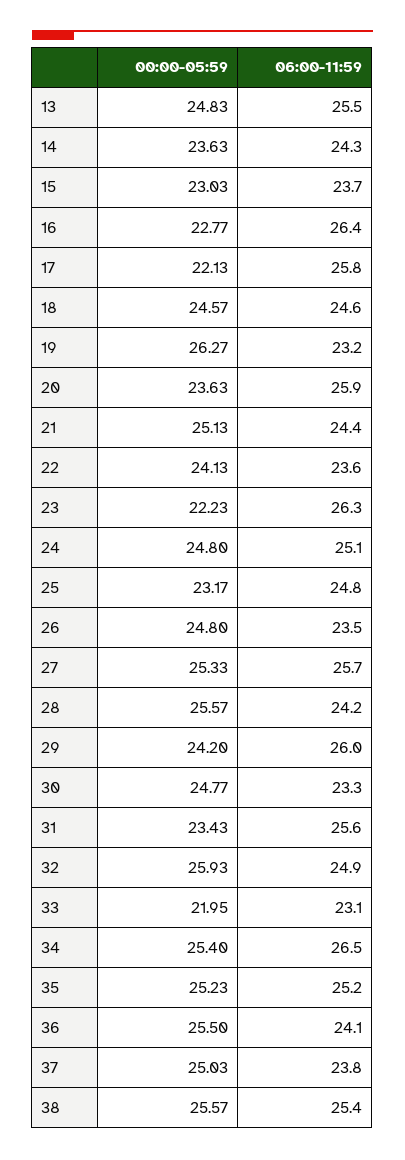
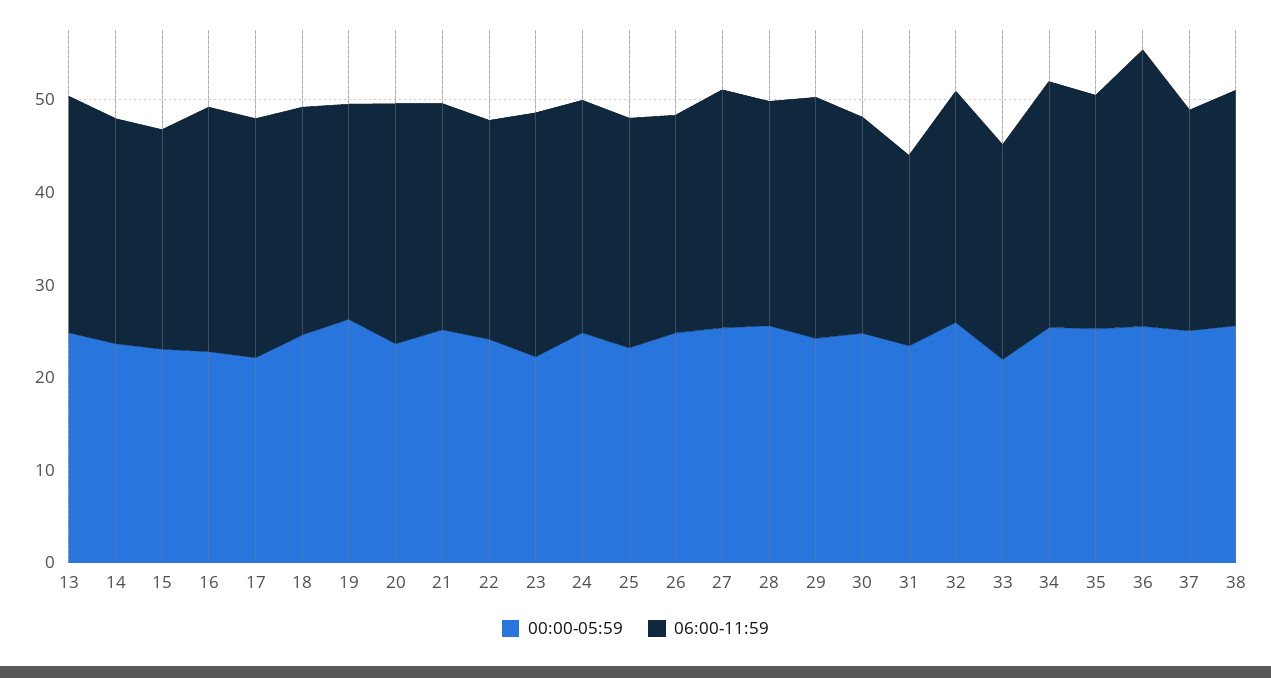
  {
    "00:00-05:59": {
      "13": 24.83,
      "14": 23.63,
      "15": 23.03,
      "16": 22.77,
      "17": 22.13,
      "18": 24.57,
      "19": 26.27,
      "20": 23.63,
      "21": 25.13,
      "22": 24.13,
      "23": 22.23,
      "24": 24.8,
      "25": 23.17,
      "26": 24.8,
      "27": 25.33,
      "28": 25.57,
      "29": 24.2,
      "30": 24.77,
      "31": 23.43,
      "32": 25.93,
      "33": 21.95,
      "34": 25.4,
      "35": 25.23,
      "36": 25.5,
      "37": 25.03,
      "38": 25.57
    },
    "06:00-11:59": {
      "13": 25.5,
      "14": 24.3,
      "15": 23.7,
      "16": 26.4,
      "17": 25.8,
      "18": 24.6,
      "19": 23.2,
      "20": 25.9,
      "21": 24.4,
      "22": 23.6,
      "23": 26.3,
      "24": 25.1,
      "25": 24.8,
      "26": 23.5,
      "27": 25.7,
      "28": 24.2,
      "29": 26,
      "30": 23.3,
-     "31": 25.6,
+     "31": 20,
      "32": 24.9,
      "33": 23.1,
      "34": 26.5,
      "35": 25.2,
-     "36": 24.1,
+     "36": 30,
      "37": 23.8,
      "38": 25.4
    }
  }

